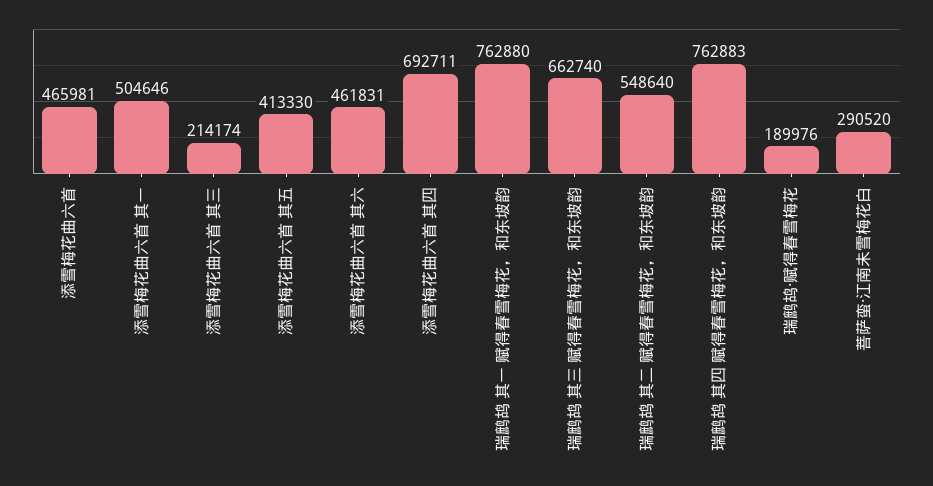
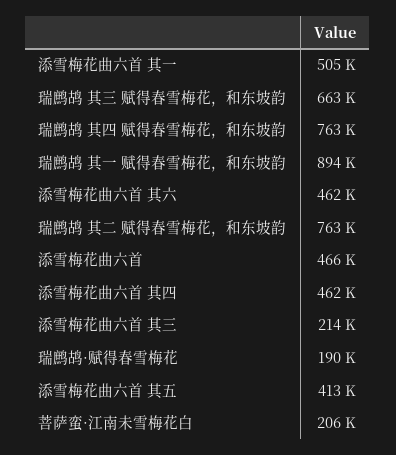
  {
    "添雪梅花曲六首": 465981,
    "添雪梅花曲六首 其一": 504646,
    "添雪梅花曲六首 其三": 214174,
    "添雪梅花曲六首 其五": 413330,
    "添雪梅花曲六首 其六": 461831,
-   "添雪梅花曲六首 其四": 692711,
+   "添雪梅花曲六首 其四": 462000,
-   "瑞鹧鸪 其一 赋得春雪梅花，和东坡韵": 762880,
+   "瑞鹧鸪 其一 赋得春雪梅花，和东坡韵": 894000,
    "瑞鹧鸪 其三 赋得春雪梅花，和东坡韵": 662740,
-   "瑞鹧鸪 其二 赋得春雪梅花，和东坡韵": 548640,
+   "瑞鹧鸪 其二 赋得春雪梅花，和东坡韵": 763000,
    "瑞鹧鸪 其四 赋得春雪梅花，和东坡韵": 762883,
    "瑞鹧鸪·赋得春雪梅花": 189976,
-   "菩萨蛮·江南未雪梅花白": 290520
+   "菩萨蛮·江南未雪梅花白": 206000
  }

